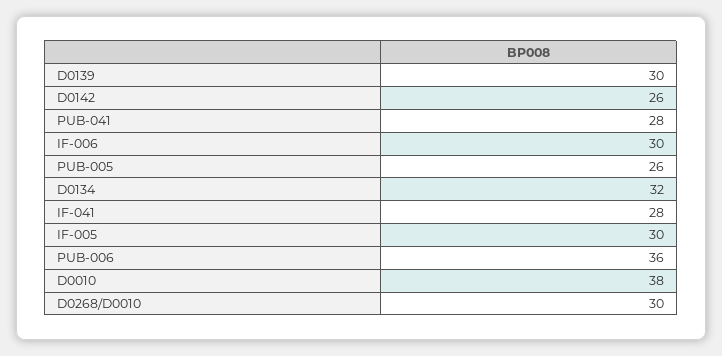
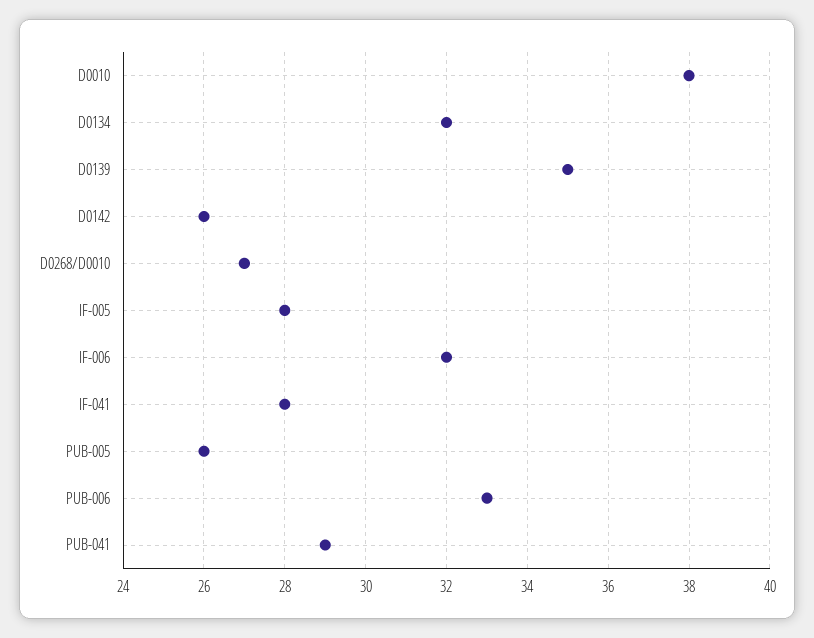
  {
-   "D0139": 30,
+   "D0139": 35,
    "D0142": 26,
-   "PUB-041": 28,
+   "PUB-041": 29,
-   "IF-006": 30,
+   "IF-006": 32,
    "PUB-005": 26,
    "D0134": 32,
    "IF-041": 28,
-   "IF-005": 30,
+   "IF-005": 28,
-   "PUB-006": 36,
+   "PUB-006": 33,
    "D0010": 38,
-   "D0268/D0010": 30
+   "D0268/D0010": 27
  }

